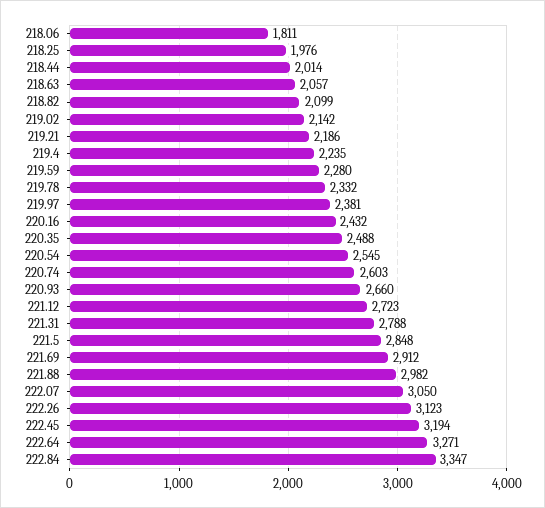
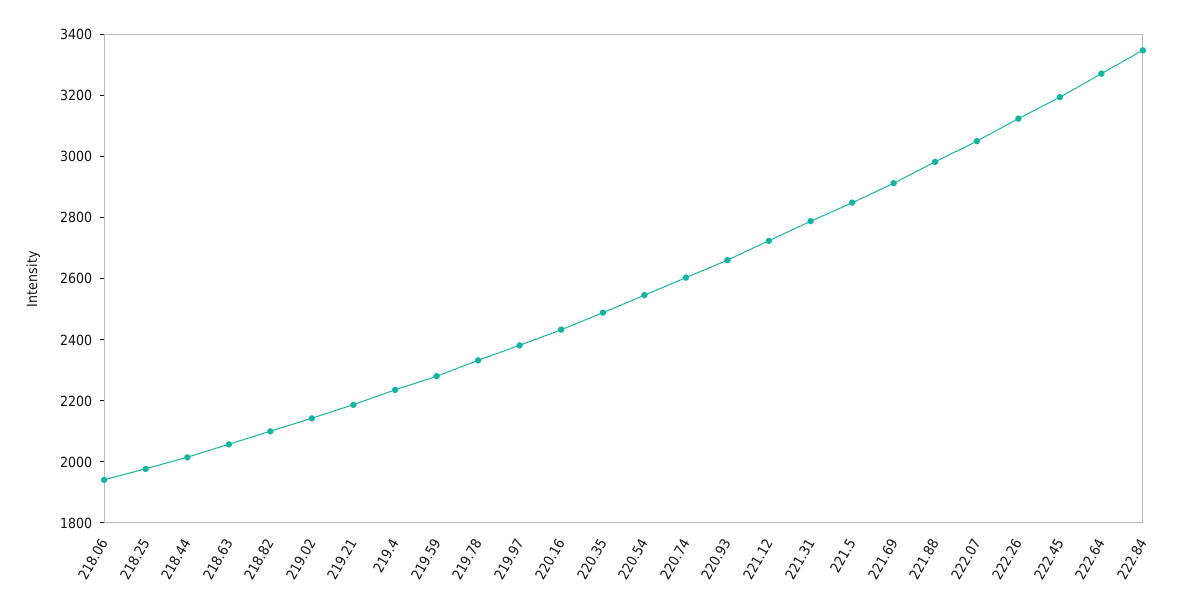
  {
-   "218.06": 1811,
+   "218.06": 1950,
    "218.25": 1976,
    "218.44": 2014,
    "218.63": 2057,
    "218.82": 2099,
    "219.02": 2142,
    "219.21": 2186,
    "219.4": 2235,
    "219.59": 2280,
    "219.78": 2332,
    "219.97": 2381,
    "220.16": 2432,
    "220.35": 2488,
    "220.54": 2545,
    "220.74": 2603,
    "220.93": 2660,
    "221.12": 2723,
    "221.31": 2788,
    "221.5": 2848,
    "221.69": 2912,
    "221.88": 2982,
    "222.07": 3050,
    "222.26": 3123,
    "222.45": 3194,
    "222.64": 3271,
    "222.84": 3347
  }

